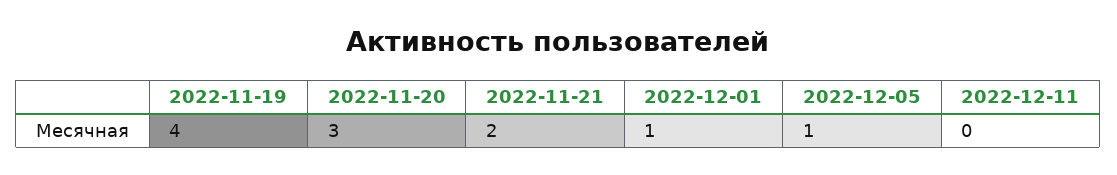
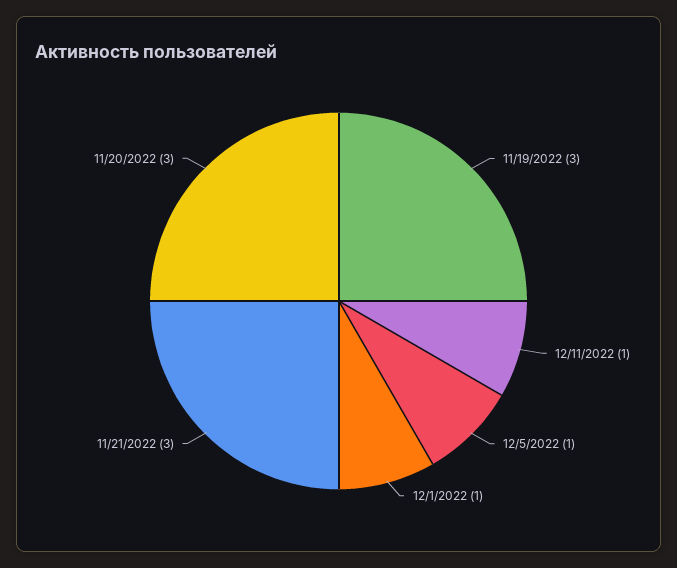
  {
-   "2022-11-19": 4,
+   "2022-11-19": 3,
    "2022-11-20": 3,
-   "2022-11-21": 2,
+   "2022-11-21": 3,
    "2022-12-01": 1,
    "2022-12-05": 1,
-   "2022-12-11": 0
+   "2022-12-11": 1
  }

